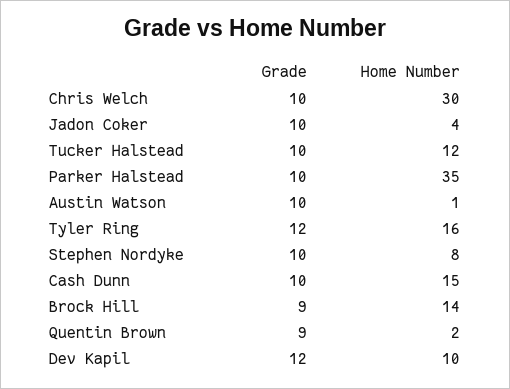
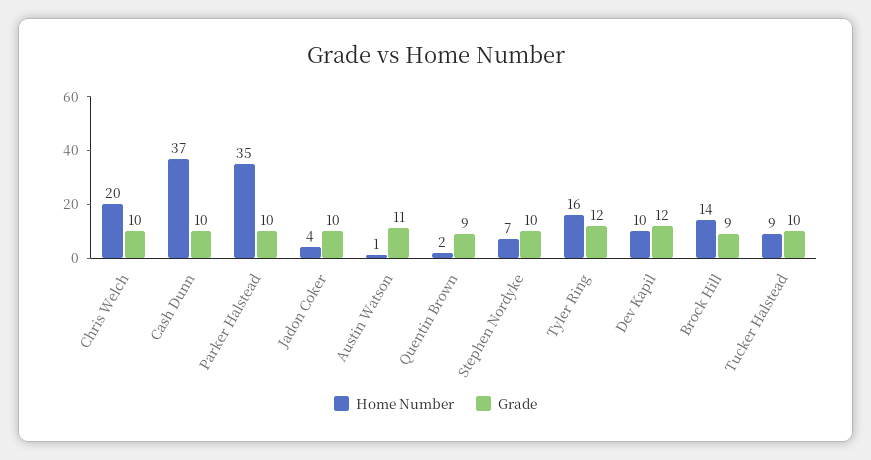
  {
    "Grade": {
      "Chris Welch": 10,
      "Jadon Coker": 10,
      "Tucker Halstead": 10,
      "Parker Halstead": 10,
-     "Austin Watson": 10,
+     "Austin Watson": 11,
      "Tyler Ring": 12,
      "Stephen Nordyke": 10,
      "Cash Dunn": 10,
      "Brock Hill": 9,
      "Quentin Brown": 9,
      "Dev Kapil": 12
    },
    "Home Number": {
-     "Chris Welch": 30,
+     "Chris Welch": 20,
      "Jadon Coker": 4,
-     "Tucker Halstead": 12,
+     "Tucker Halstead": 9,
      "Parker Halstead": 35,
      "Austin Watson": 1,
      "Tyler Ring": 16,
-     "Stephen Nordyke": 8,
+     "Stephen Nordyke": 7,
-     "Cash Dunn": 15,
+     "Cash Dunn": 37,
      "Brock Hill": 14,
      "Quentin Brown": 2,
      "Dev Kapil": 10
    }
  }

